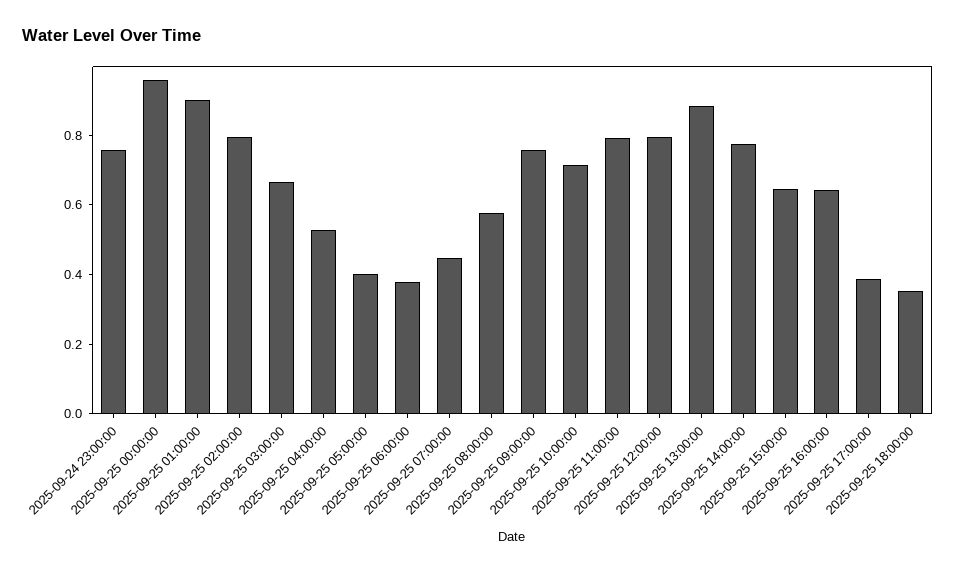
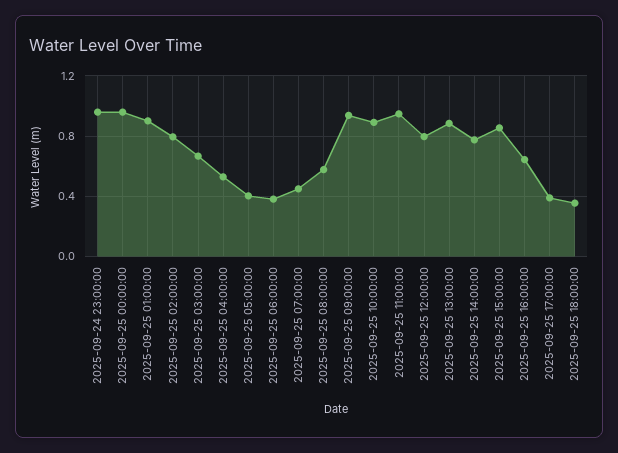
  {
-   "2025-09-24 23:00:00": 0.75,
+   "2025-09-24 23:00:00": 0.95,
    "2025-09-25 00:00:00": 0.95,
    "2025-09-25 01:00:00": 0.9,
    "2025-09-25 02:00:00": 0.8,
    "2025-09-25 03:00:00": 0.65,
    "2025-09-25 04:00:00": 0.55,
    "2025-09-25 05:00:00": 0.4,
    "2025-09-25 06:00:00": 0.4,
    "2025-09-25 07:00:00": 0.45,
    "2025-09-25 08:00:00": 0.6,
-   "2025-09-25 09:00:00": 0.75,
+   "2025-09-25 09:00:00": 0.95,
-   "2025-09-25 10:00:00": 0.7,
+   "2025-09-25 10:00:00": 0.9,
-   "2025-09-25 11:00:00": 0.8,
+   "2025-09-25 11:00:00": 0.95,
    "2025-09-25 12:00:00": 0.8,
    "2025-09-25 13:00:00": 0.9,
    "2025-09-25 14:00:00": 0.75,
-   "2025-09-25 15:00:00": 0.65,
+   "2025-09-25 15:00:00": 0.85,
    "2025-09-25 16:00:00": 0.65,
    "2025-09-25 17:00:00": 0.4,
    "2025-09-25 18:00:00": 0.35
  }

